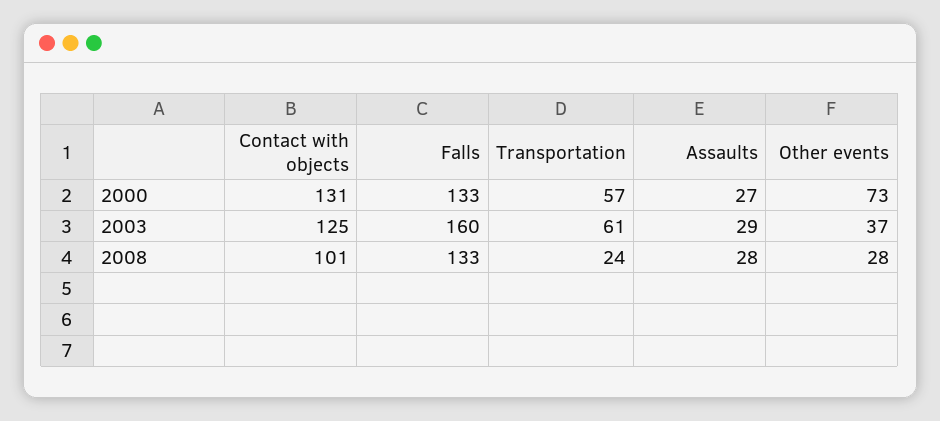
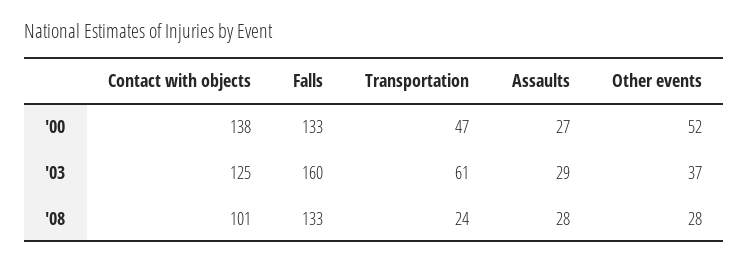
  {
    "Contact with objects": {
-     "2000": 131,
+     "2000": 138,
      "2003": 125,
      "2008": 101
    },
    "Falls": {
      "2000": 133,
      "2003": 160,
      "2008": 133
    },
    "Transportation": {
-     "2000": 57,
+     "2000": 47,
      "2003": 61,
      "2008": 24
    },
    "Assaults": {
      "2000": 27,
      "2003": 29,
      "2008": 28
    },
    "Other events": {
-     "2000": 73,
+     "2000": 52,
      "2003": 37,
      "2008": 28
    }
  }

